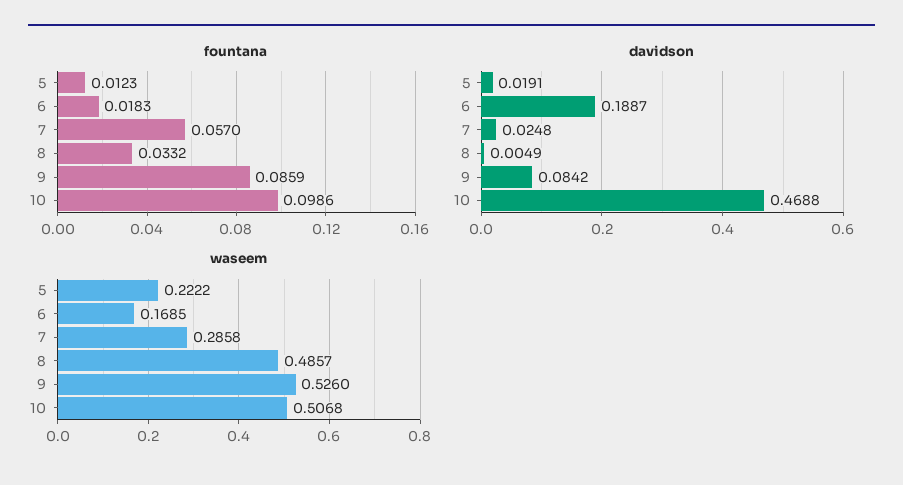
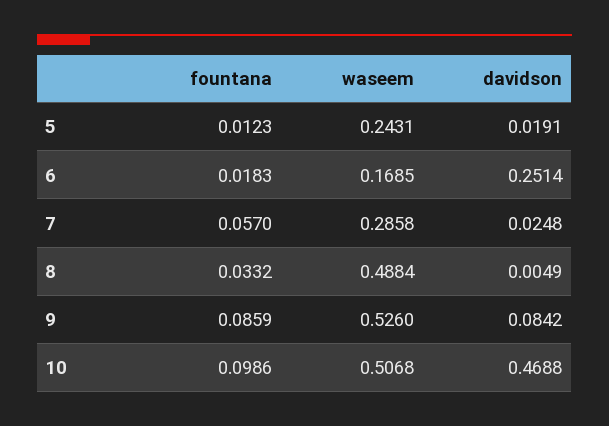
  {
    "fountana": {
      "5": 0.0123,
      "6": 0.0183,
      "7": 0.057,
      "8": 0.0332,
      "9": 0.0859,
      "10": 0.0986
    },
    "davidson": {
      "5": 0.0191,
-     "6": 0.1887,
+     "6": 0.2514,
      "7": 0.0248,
      "8": 0.0049,
      "9": 0.0842,
      "10": 0.4688
    },
    "waseem": {
-     "5": 0.2222,
+     "5": 0.2431,
      "6": 0.1685,
      "7": 0.2858,
-     "8": 0.4857,
+     "8": 0.4884,
      "9": 0.526,
      "10": 0.5068
    }
  }

